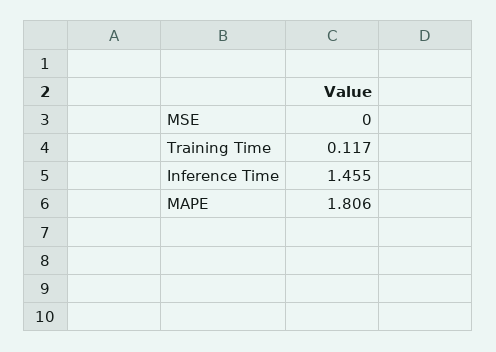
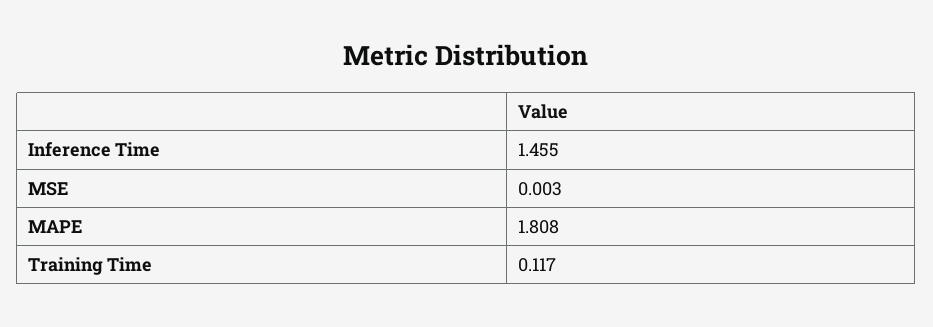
  {
-   "MSE": 0,
+   "MSE": 0.003,
    "Training Time": 0.117,
    "Inference Time": 1.455,
-   "MAPE": 1.806
+   "MAPE": 1.808
  }

